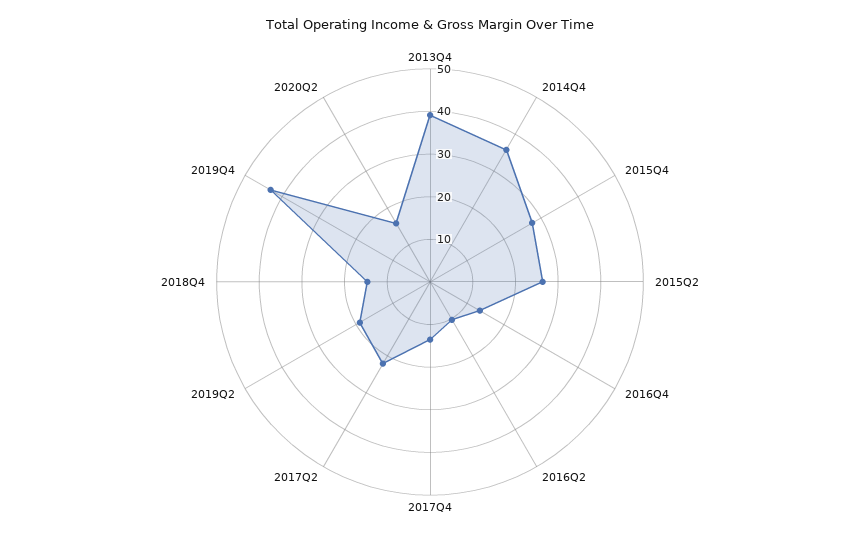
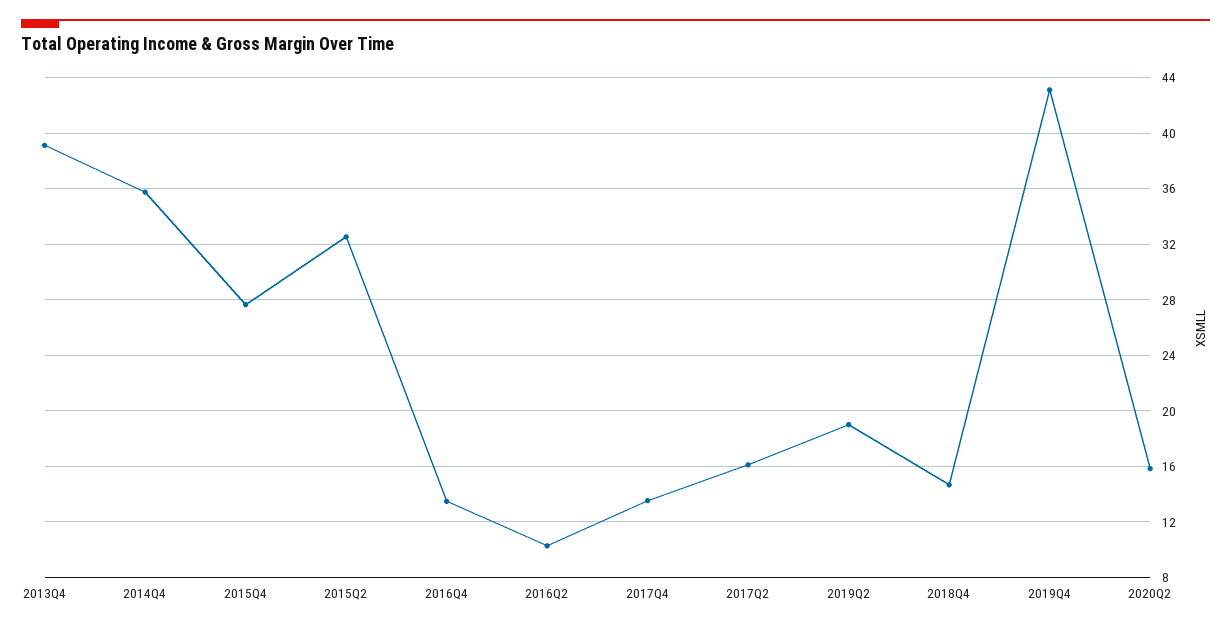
  {
    "2013Q4": 39,
    "2014Q4": 36,
    "2015Q4": 27.5,
-   "2015Q2": 26,
+   "2015Q2": 32.5,
    "2016Q4": 13.5,
    "2016Q2": 10.5,
    "2017Q4": 13.5,
-   "2017Q2": 22,
+   "2017Q2": 16,
    "2019Q2": 19,
    "2018Q4": 14.5,
    "2019Q4": 43,
    "2020Q2": 16
  }

